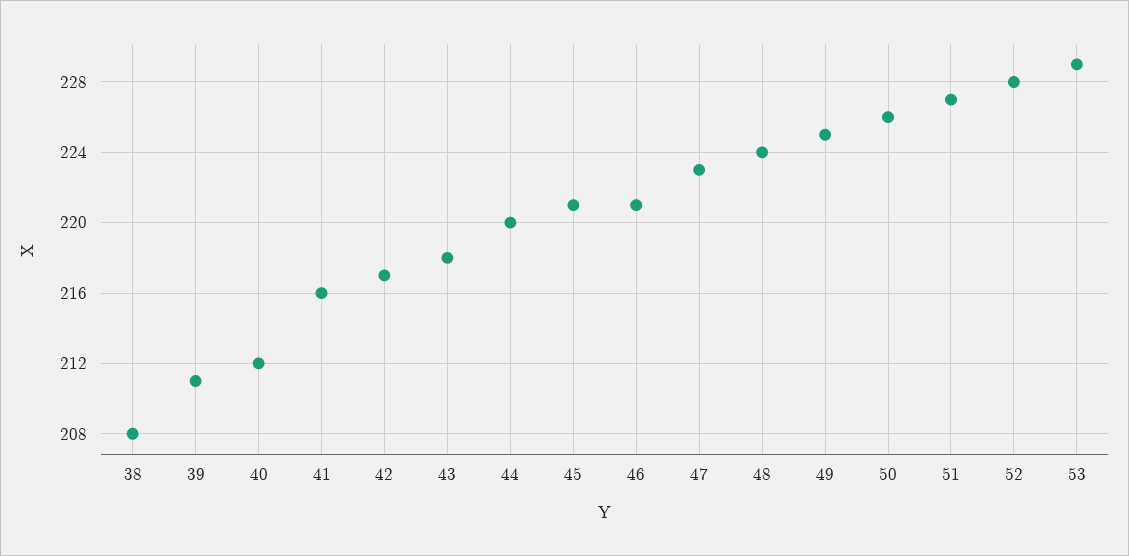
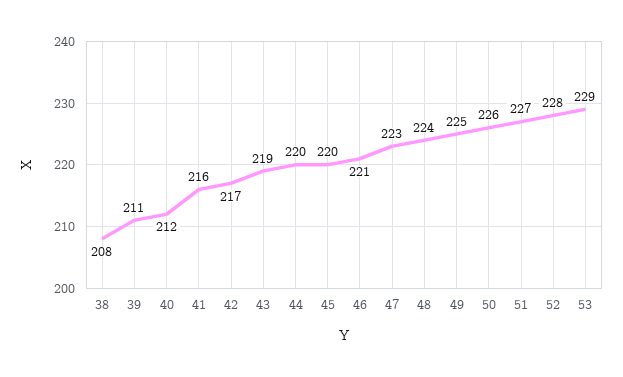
  {
    "38": 208,
    "39": 211,
    "40": 212,
    "41": 216,
    "42": 217,
-   "43": 218,
+   "43": 219,
    "44": 220,
-   "45": 221,
+   "45": 220,
    "46": 221,
    "47": 223,
    "48": 224,
    "49": 225,
    "50": 226,
    "51": 227,
    "52": 228,
    "53": 229
  }

